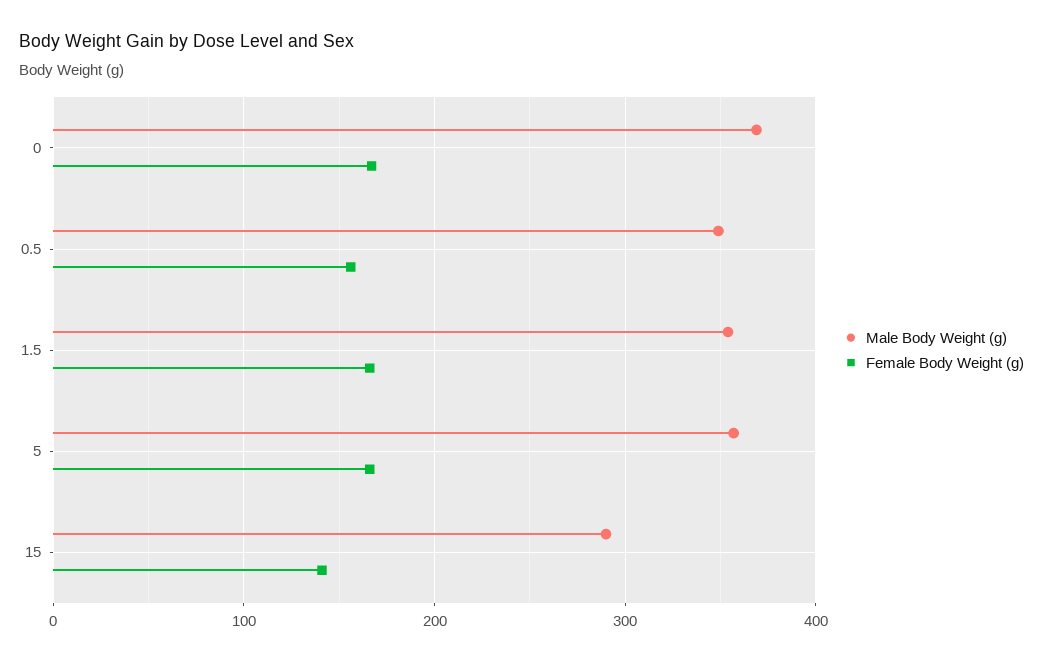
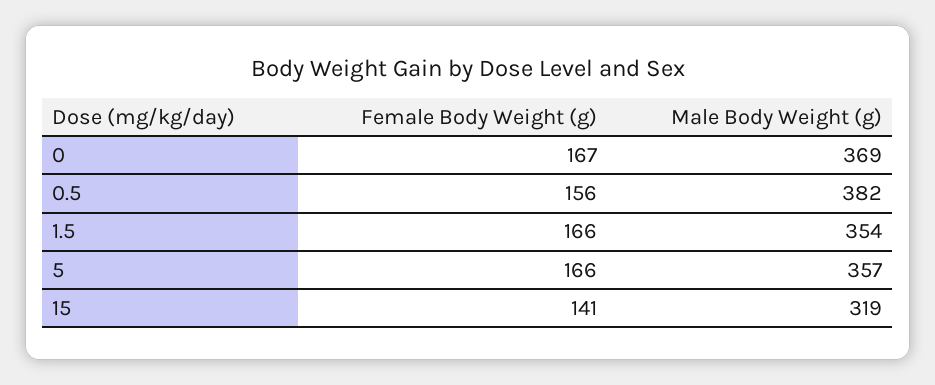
  {
    "Male Body Weight (g)": {
      "0": 369,
-     "0.5": 350,
+     "0.5": 382,
      "1.5": 354,
      "5": 357,
-     "15": 290
+     "15": 319
    },
    "Female Body Weight (g)": {
      "0": 167,
      "0.5": 156,
      "1.5": 166,
      "5": 166,
      "15": 141
    }
  }

